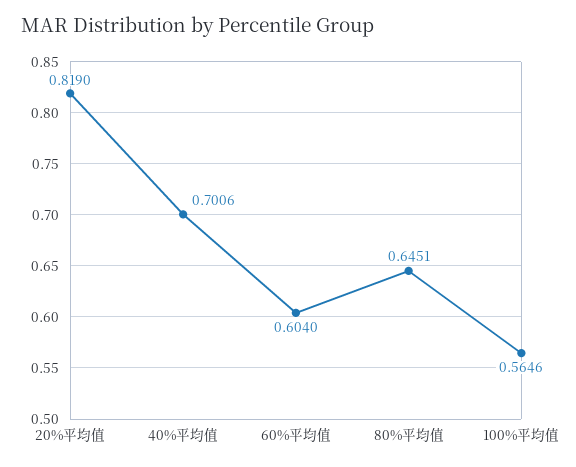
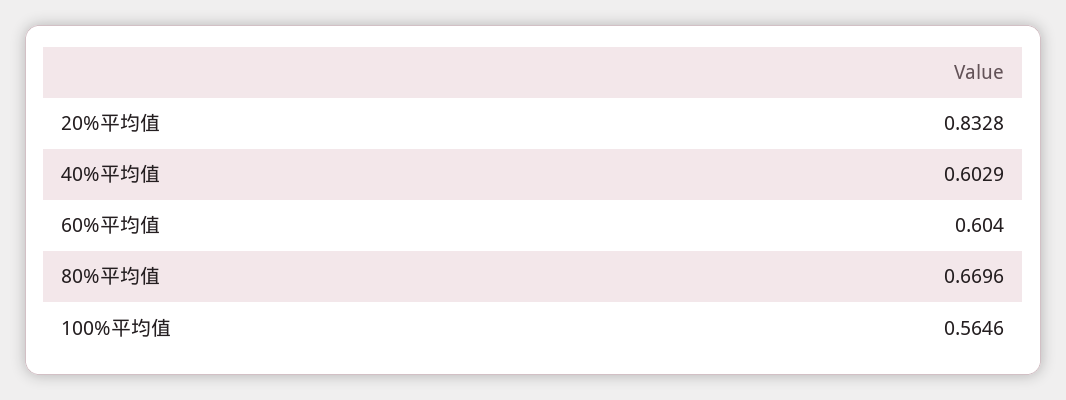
  {
-   "20%平均值": 0.819,
+   "20%平均值": 0.8328,
-   "40%平均值": 0.7006,
+   "40%平均值": 0.6029,
    "60%平均值": 0.604,
-   "80%平均值": 0.6451,
+   "80%平均值": 0.6696,
    "100%平均值": 0.5646
  }

